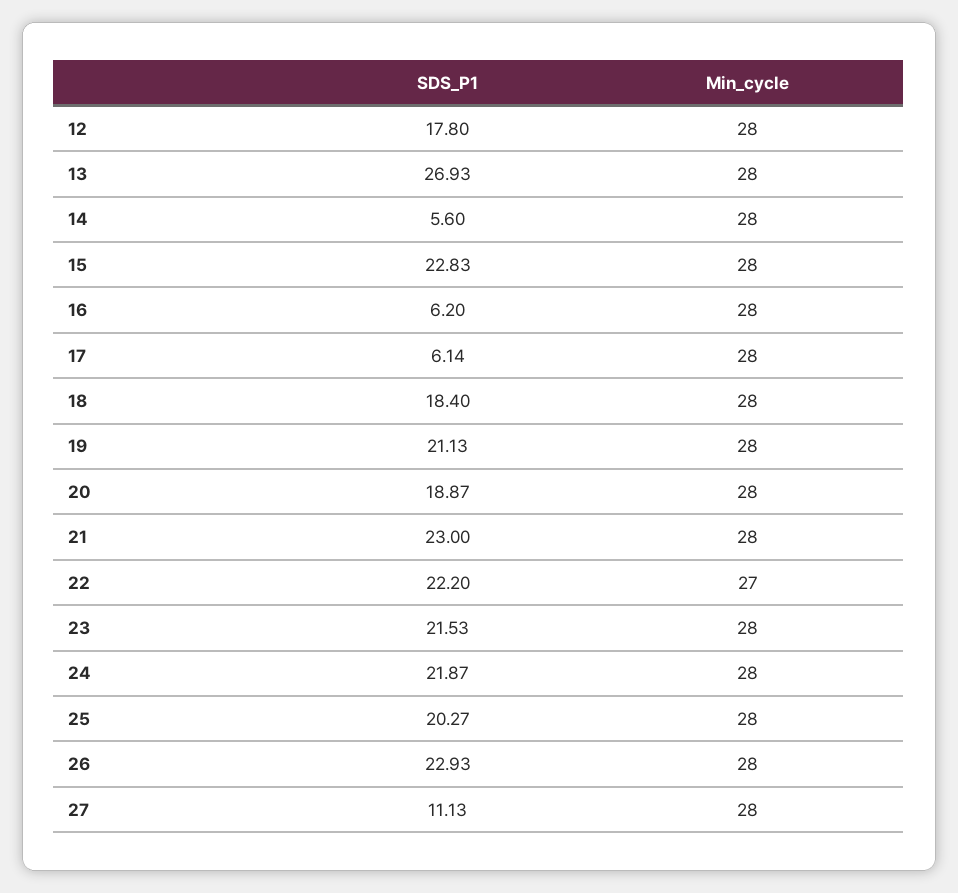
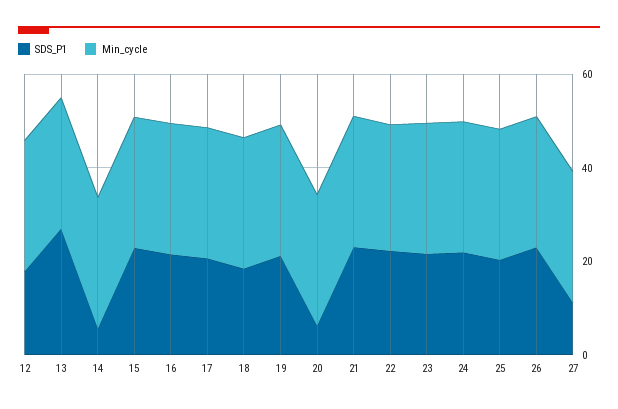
  {
    "SDS_P1": {
      "12": 17.8,
      "13": 26.93,
      "14": 5.6,
      "15": 22.83,
-     "16": 6.2,
+     "16": 20,
-     "17": 6.14,
+     "17": 20,
      "18": 18.4,
      "19": 21.13,
-     "20": 18.87,
+     "20": 5,
      "21": 23,
      "22": 22.2,
      "23": 21.53,
      "24": 21.87,
      "25": 20.27,
      "26": 22.93,
      "27": 11.13
    },
    "Min_cycle": {
      "12": 28,
      "13": 28,
      "14": 28,
      "15": 28,
      "16": 28,
      "17": 28,
      "18": 28,
      "19": 28,
      "20": 28,
      "21": 28,
      "22": 27,
      "23": 28,
      "24": 28,
      "25": 28,
      "26": 28,
      "27": 28
    }
  }

